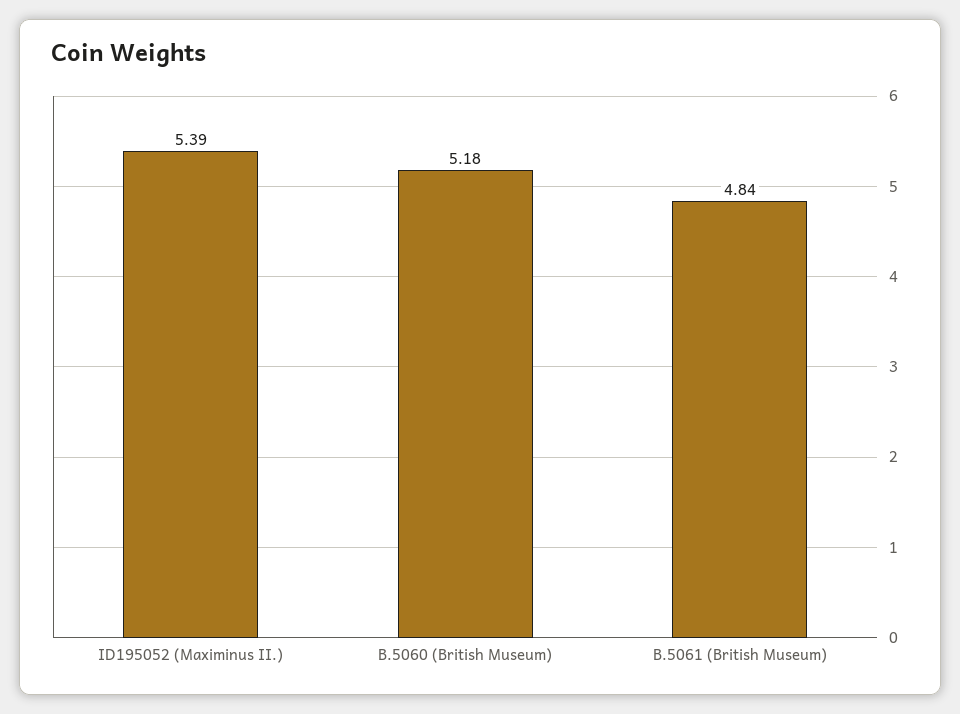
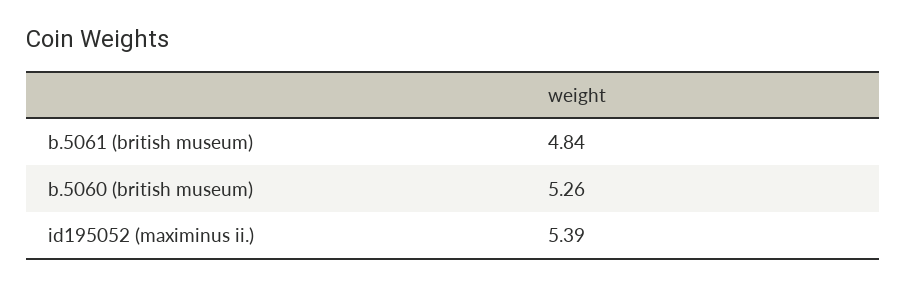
  {
    "ID195052 (Maximinus II.)": 5.39,
-   "B.5060 (British Museum)": 5.18,
+   "B.5060 (British Museum)": 5.26,
    "B.5061 (British Museum)": 4.84
  }

